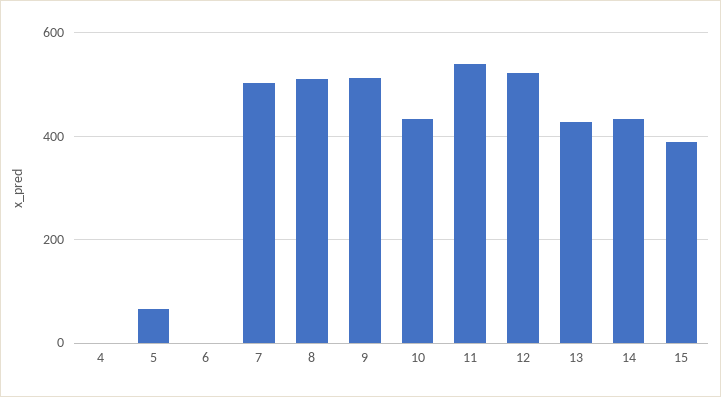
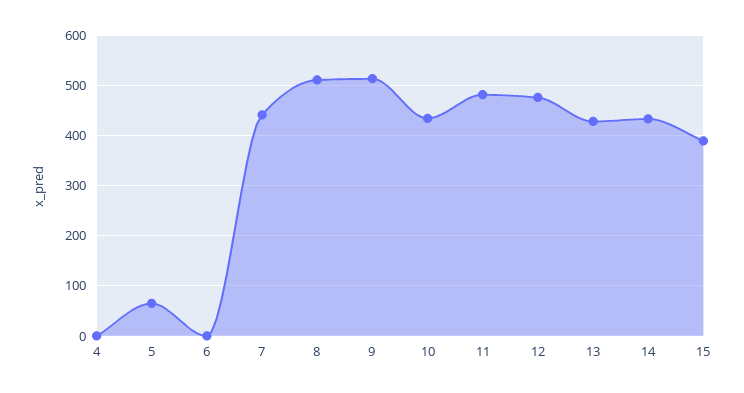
  {
    "4": 0,
    "5": 60,
    "6": 0,
-   "7": 500,
+   "7": 440,
    "8": 520,
    "9": 520,
    "10": 440,
-   "11": 540,
+   "11": 480,
-   "12": 520,
+   "12": 480,
    "13": 420,
    "14": 440,
    "15": 380
  }

